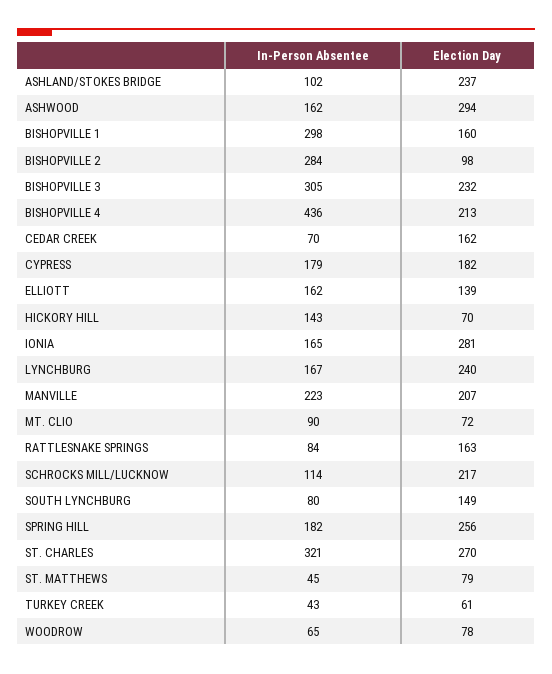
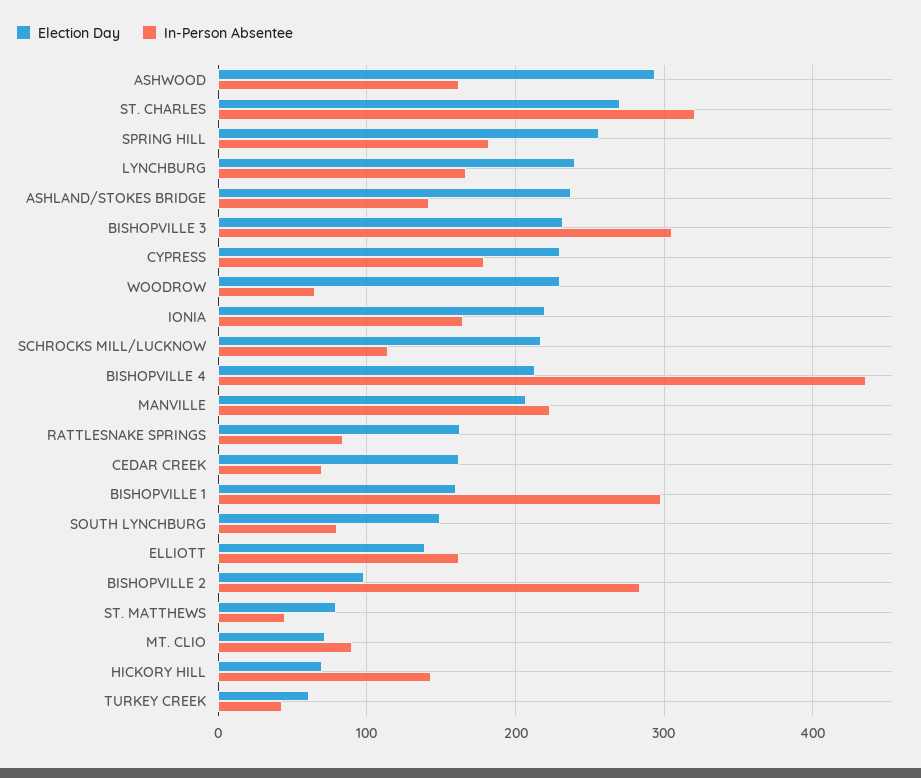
  {
    "In-Person Absentee": {
-     "ASHLAND/STOKES BRIDGE": 102,
+     "ASHLAND/STOKES BRIDGE": 140,
      "ASHWOOD": 162,
      "BISHOPVILLE 1": 298,
      "BISHOPVILLE 2": 284,
      "BISHOPVILLE 3": 305,
      "BISHOPVILLE 4": 436,
      "CEDAR CREEK": 70,
      "CYPRESS": 179,
      "ELLIOTT": 162,
      "HICKORY HILL": 143,
      "IONIA": 165,
      "LYNCHBURG": 167,
      "MANVILLE": 223,
      "MT. CLIO": 90,
      "RATTLESNAKE SPRINGS": 84,
      "SCHROCKS MILL/LUCKNOW": 114,
      "SOUTH LYNCHBURG": 80,
      "SPRING HILL": 182,
      "ST. CHARLES": 321,
      "ST. MATTHEWS": 45,
      "TURKEY CREEK": 43,
      "WOODROW": 65
    },
    "Election Day": {
      "ASHLAND/STOKES BRIDGE": 237,
      "ASHWOOD": 294,
      "BISHOPVILLE 1": 160,
      "BISHOPVILLE 2": 98,
      "BISHOPVILLE 3": 232,
      "BISHOPVILLE 4": 213,
      "CEDAR CREEK": 162,
-     "CYPRESS": 182,
+     "CYPRESS": 230,
      "ELLIOTT": 139,
      "HICKORY HILL": 70,
-     "IONIA": 281,
+     "IONIA": 220,
      "LYNCHBURG": 240,
      "MANVILLE": 207,
      "MT. CLIO": 72,
      "RATTLESNAKE SPRINGS": 163,
      "SCHROCKS MILL/LUCKNOW": 217,
      "SOUTH LYNCHBURG": 149,
      "SPRING HILL": 256,
      "ST. CHARLES": 270,
      "ST. MATTHEWS": 79,
      "TURKEY CREEK": 61,
-     "WOODROW": 78
+     "WOODROW": 230
    }
  }

